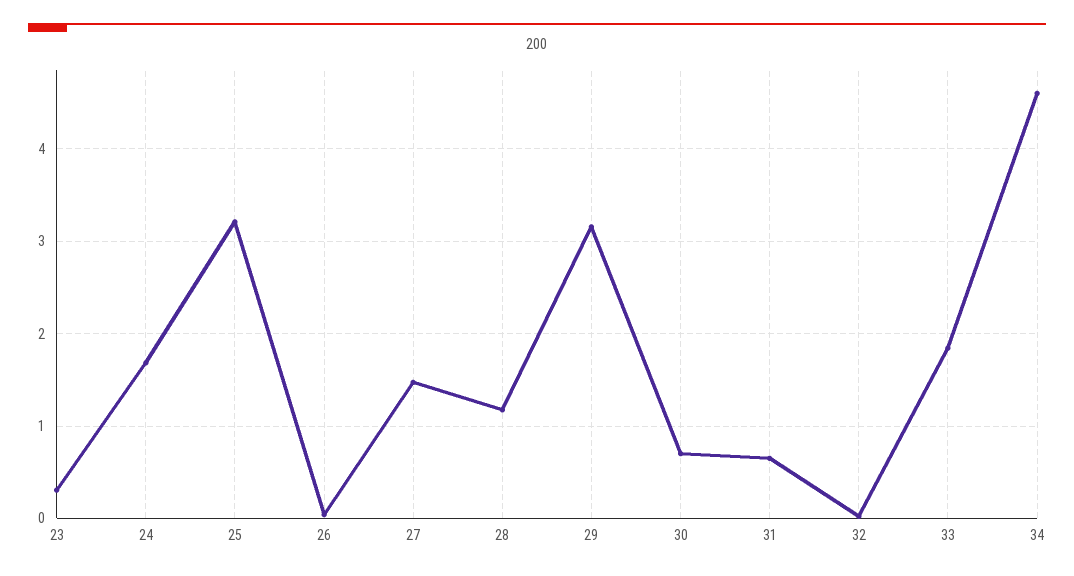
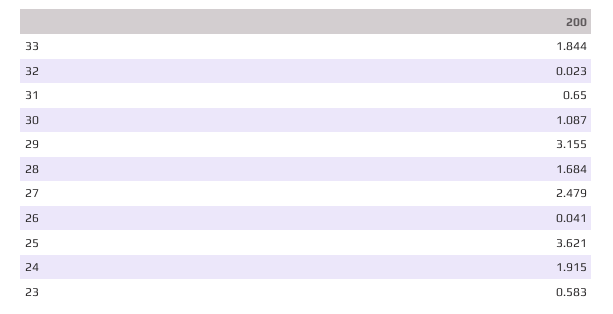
  {
-   "23": 0.3,
+   "23": 0.583,
-   "24": 1.7,
+   "24": 1.915,
-   "25": 3.2,
+   "25": 3.621,
    "26": 0.041,
-   "27": 1.5,
+   "27": 2.479,
-   "28": 1.2,
+   "28": 1.684,
    "29": 3.155,
-   "30": 0.7,
+   "30": 1.087,
    "31": 0.65,
    "32": 0.023,
-   "33": 1.844,
+   "33": 1.844
-   "34": 4.6
  }

